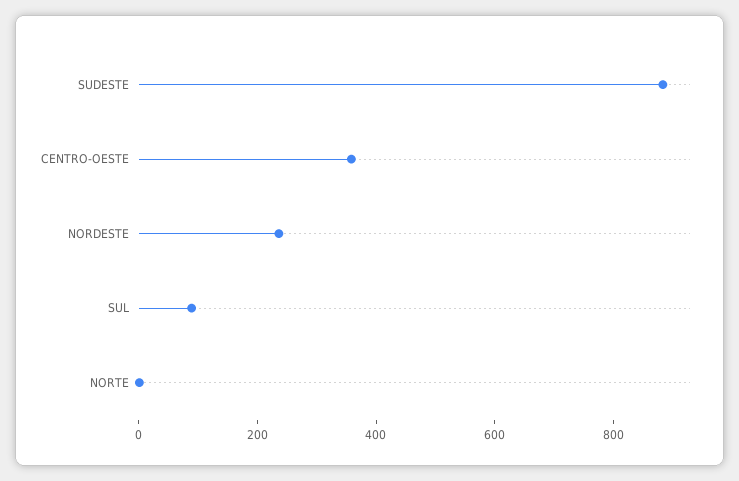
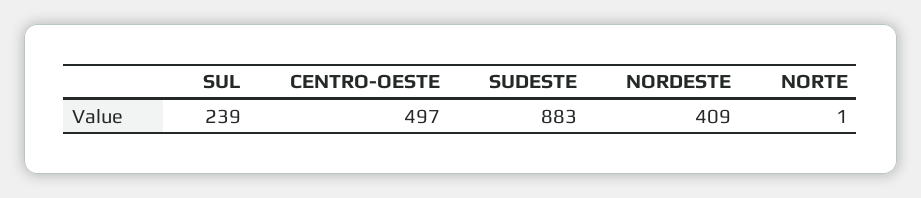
  {
    "SUDESTE": 883,
-   "CENTRO-OESTE": 350,
+   "CENTRO-OESTE": 497,
-   "NORDESTE": 250,
+   "NORDESTE": 409,
-   "SUL": 100,
+   "SUL": 239,
    "NORTE": 1
  }

